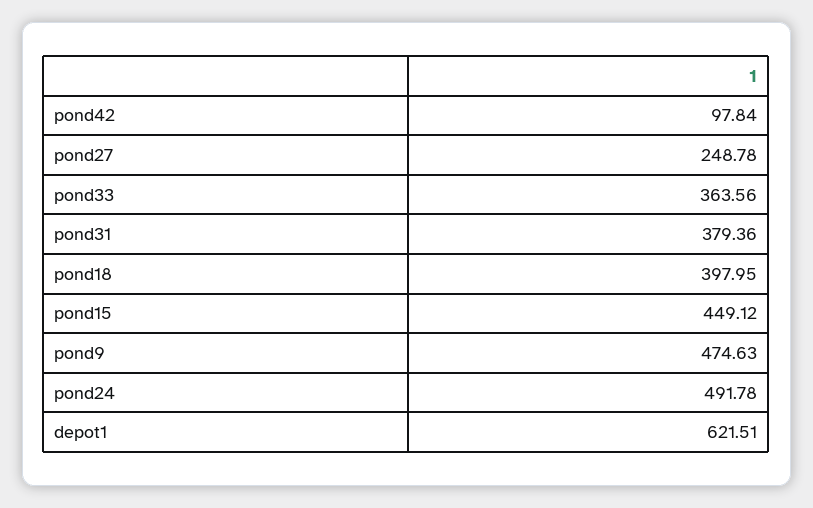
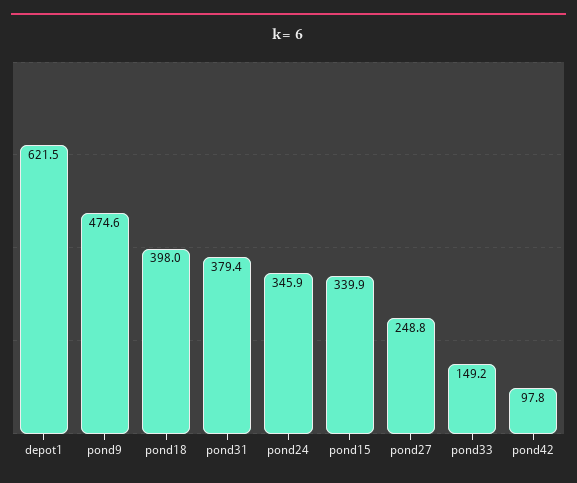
  {
    "pond42": 97.84,
    "pond27": 248.78,
-   "pond33": 363.56,
+   "pond33": 149.2,
    "pond31": 379.36,
    "pond18": 397.95,
-   "pond15": 449.12,
+   "pond15": 339.9,
    "pond9": 474.63,
-   "pond24": 491.78,
+   "pond24": 345.9,
    "depot1": 621.51
  }

